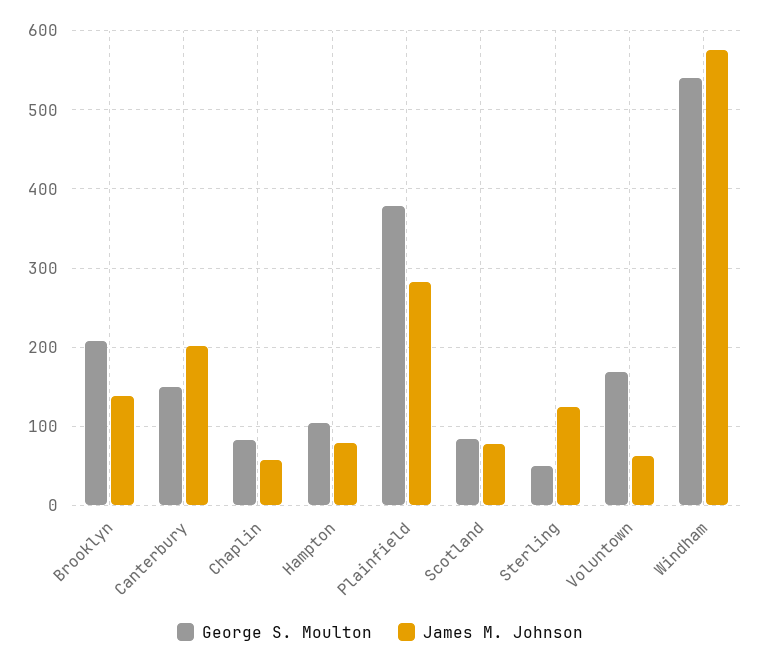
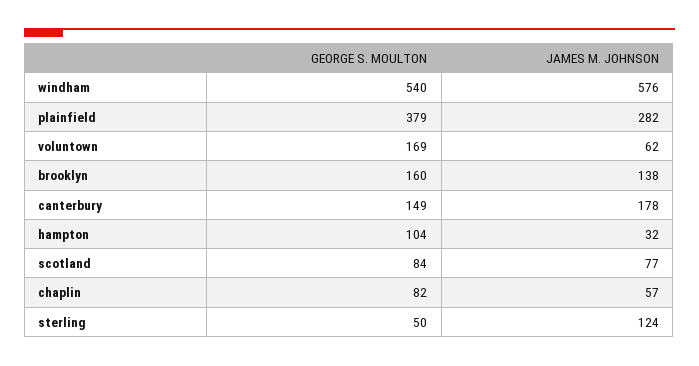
  {
    "George S. Moulton": {
-     "Brooklyn": 210,
+     "Brooklyn": 160,
      "Canterbury": 149,
      "Chaplin": 82,
      "Hampton": 104,
      "Plainfield": 379,
      "Scotland": 84,
      "Sterling": 50,
      "Voluntown": 169,
      "Windham": 540
    },
    "James M. Johnson": {
      "Brooklyn": 138,
-     "Canterbury": 200,
+     "Canterbury": 178,
      "Chaplin": 57,
-     "Hampton": 80,
+     "Hampton": 32,
      "Plainfield": 282,
      "Scotland": 77,
      "Sterling": 124,
      "Voluntown": 62,
      "Windham": 576
    }
  }

